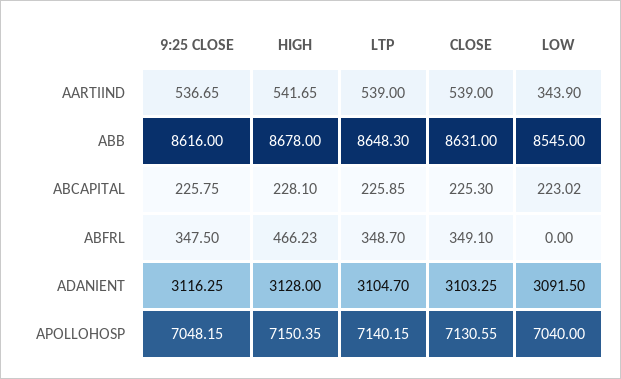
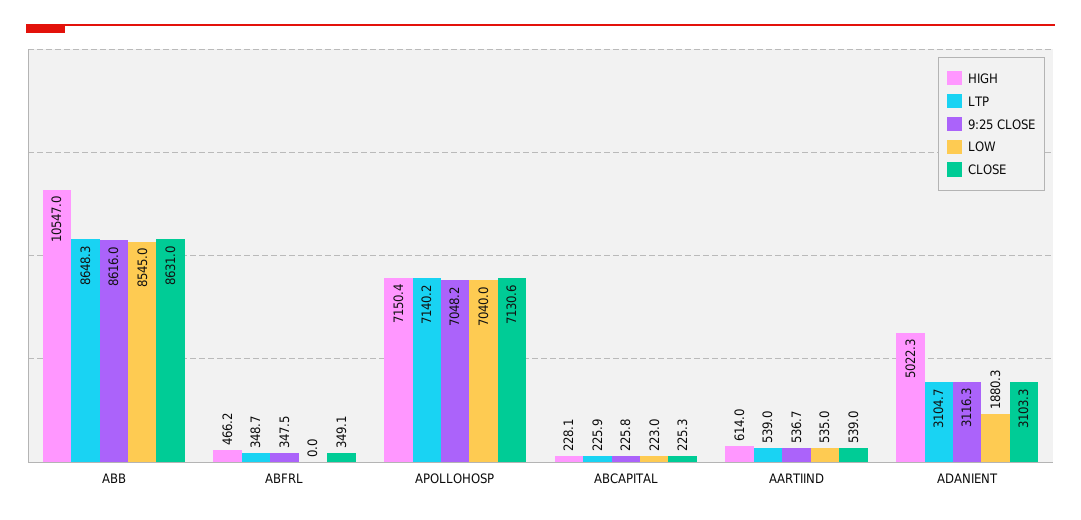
  {
    "9:25 CLOSE": {
      "AARTIIND": 536.65,
      "ABB": 8616,
      "ABCAPITAL": 225.75,
      "ABFRL": 347.5,
      "ADANIENT": 3116.25,
      "APOLLOHOSP": 7048.15
    },
    "HIGH": {
-     "AARTIIND": 541.65,
+     "AARTIIND": 614,
-     "ABB": 8678,
+     "ABB": 10547,
      "ABCAPITAL": 228.1,
      "ABFRL": 466.23,
-     "ADANIENT": 3128,
+     "ADANIENT": 5022.3,
      "APOLLOHOSP": 7150.35
    },
    "LTP": {
      "AARTIIND": 539,
      "ABB": 8648.3,
      "ABCAPITAL": 225.85,
      "ABFRL": 348.7,
      "ADANIENT": 3104.7,
      "APOLLOHOSP": 7140.15
    },
    "CLOSE": {
      "AARTIIND": 539,
      "ABB": 8631,
      "ABCAPITAL": 225.3,
      "ABFRL": 349.1,
      "ADANIENT": 3103.25,
      "APOLLOHOSP": 7130.55
    },
    "LOW": {
-     "AARTIIND": 343.9,
+     "AARTIIND": 535,
      "ABB": 8545,
      "ABCAPITAL": 223.02,
      "ABFRL": 0,
-     "ADANIENT": 3091.5,
+     "ADANIENT": 1880.3,
      "APOLLOHOSP": 7040
    }
  }

